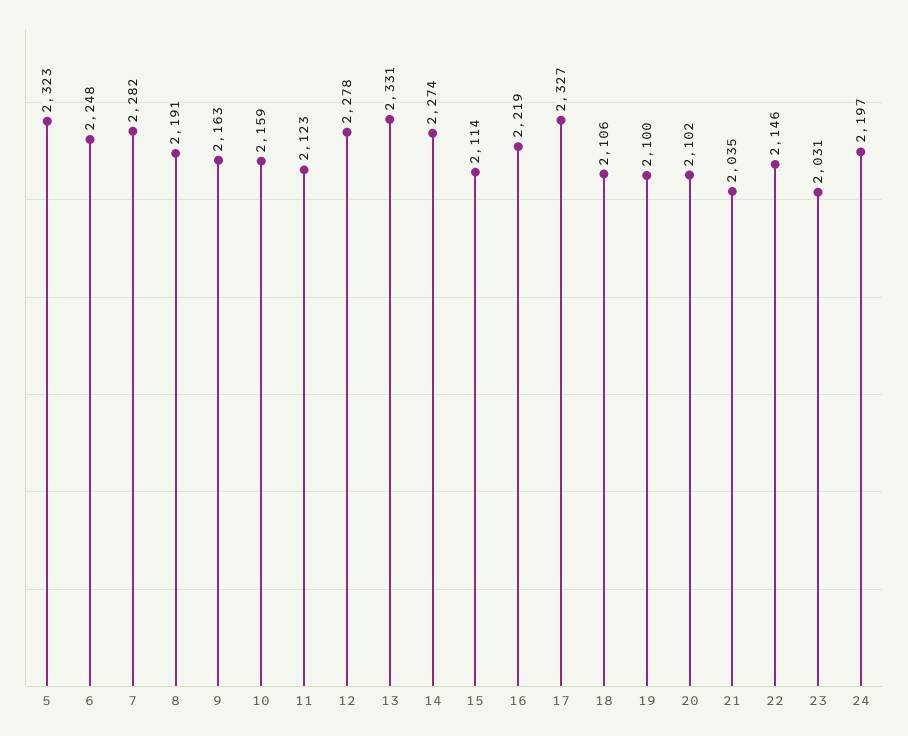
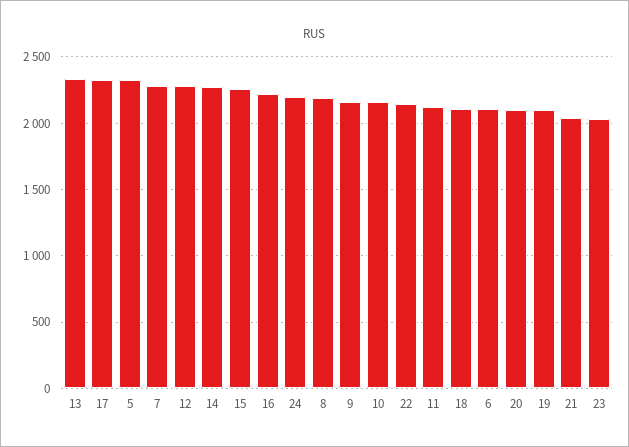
  {
    "5": 2323,
-   "6": 2248,
+   "6": 2100,
    "7": 2282,
    "8": 2191,
    "9": 2163,
    "10": 2159,
    "11": 2123,
    "12": 2278,
    "13": 2331,
    "14": 2274,
-   "15": 2114,
+   "15": 2250,
    "16": 2219,
    "17": 2327,
    "18": 2106,
    "19": 2100,
    "20": 2102,
    "21": 2035,
    "22": 2146,
    "23": 2031,
    "24": 2197
  }

